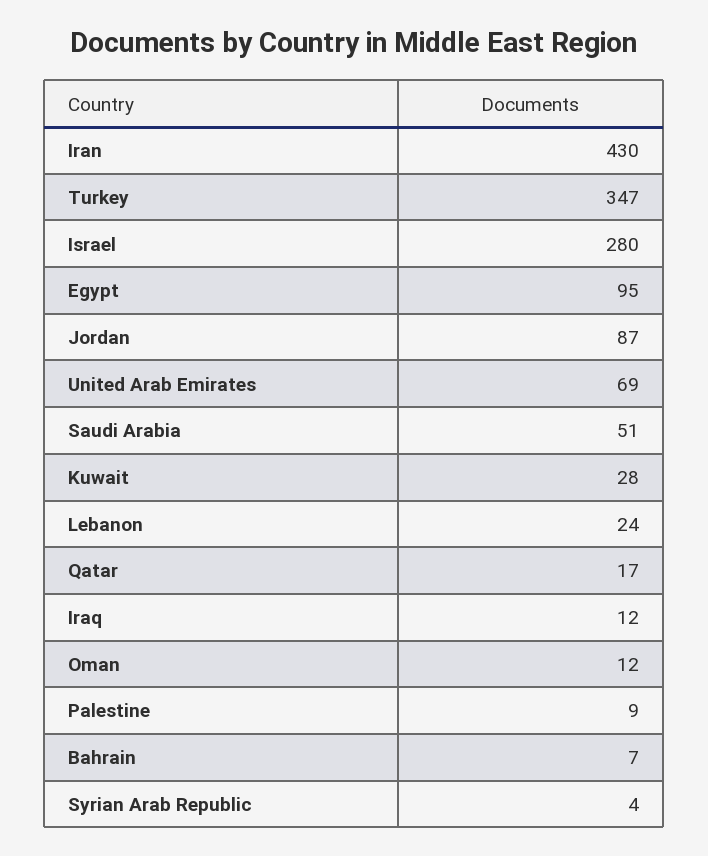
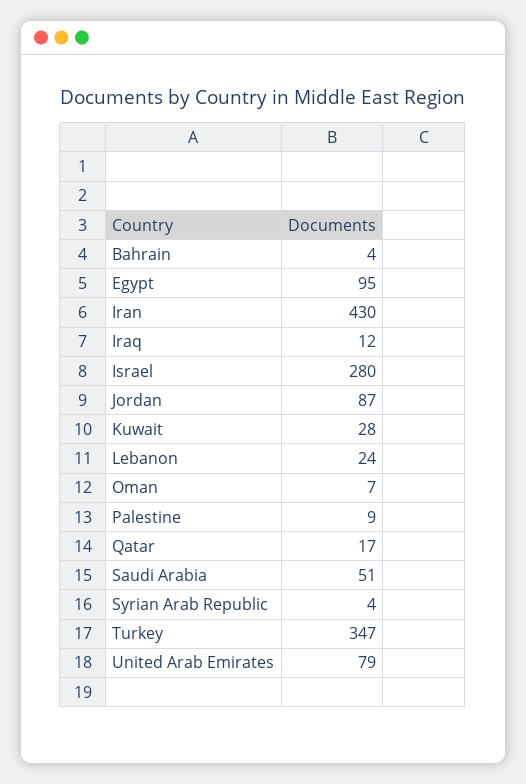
  {
    "Iran": 430,
    "Turkey": 347,
    "Israel": 280,
    "Egypt": 95,
    "Jordan": 87,
-   "United Arab Emirates": 69,
+   "United Arab Emirates": 79,
    "Saudi Arabia": 51,
    "Kuwait": 28,
    "Lebanon": 24,
    "Qatar": 17,
    "Iraq": 12,
-   "Oman": 12,
+   "Oman": 7,
    "Palestine": 9,
-   "Bahrain": 7,
+   "Bahrain": 4,
    "Syrian Arab Republic": 4
  }

